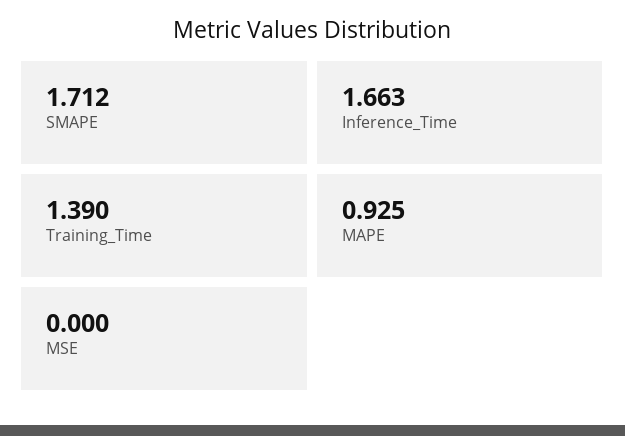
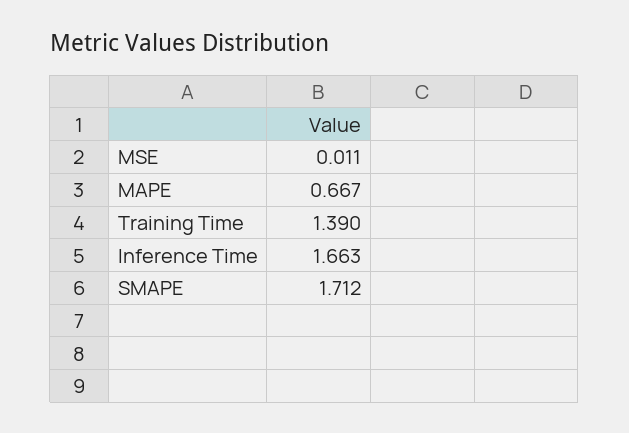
  {
    "SMAPE": 1.712,
    "Inference_Time": 1.663,
    "Training_Time": 1.39,
-   "MAPE": 0.925,
+   "MAPE": 0.667,
-   "MSE": 0
+   "MSE": 0.011
  }

